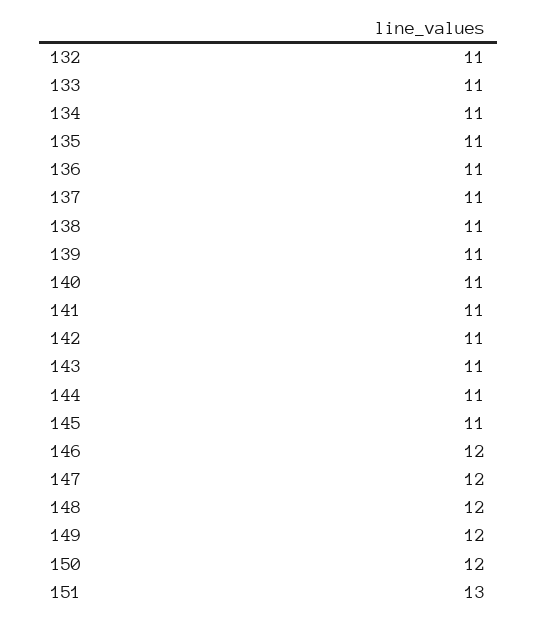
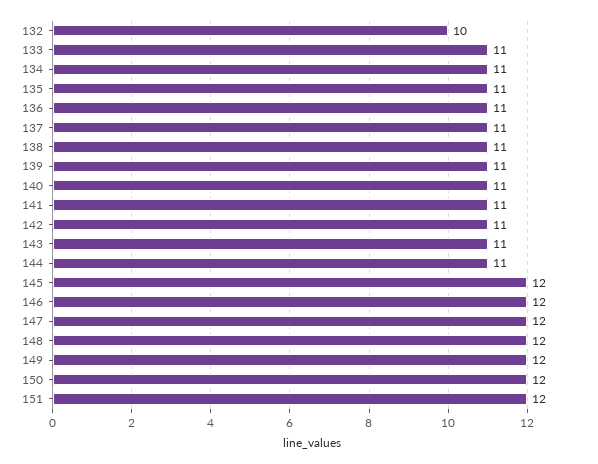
  {
-   "132": 11,
+   "132": 10,
    "133": 11,
    "134": 11,
    "135": 11,
    "136": 11,
    "137": 11,
    "138": 11,
    "139": 11,
    "140": 11,
    "141": 11,
    "142": 11,
    "143": 11,
    "144": 11,
-   "145": 11,
+   "145": 12,
    "146": 12,
    "147": 12,
    "148": 12,
    "149": 12,
    "150": 12,
-   "151": 13
+   "151": 12
  }

